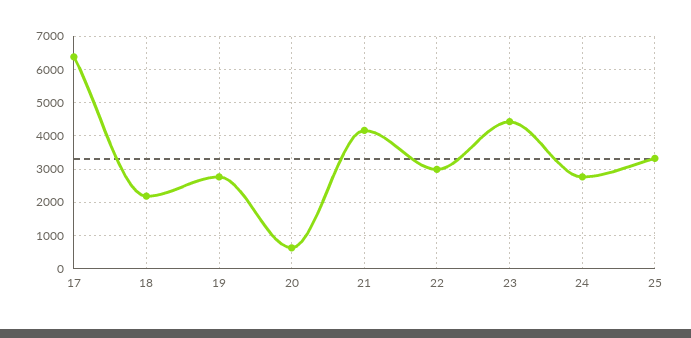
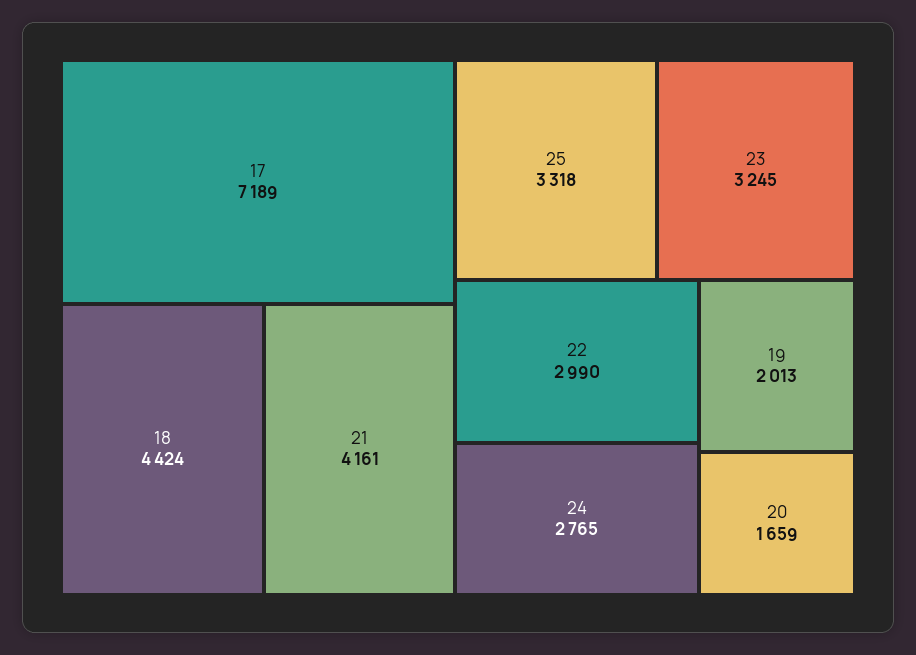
  {
-   "17": 6400,
+   "17": 7189,
-   "18": 2200,
+   "18": 4424,
-   "19": 2800,
+   "19": 2013,
-   "20": 600,
+   "20": 1659,
    "21": 4161,
    "22": 2990,
-   "23": 4400,
+   "23": 3245,
    "24": 2765,
    "25": 3318
  }

